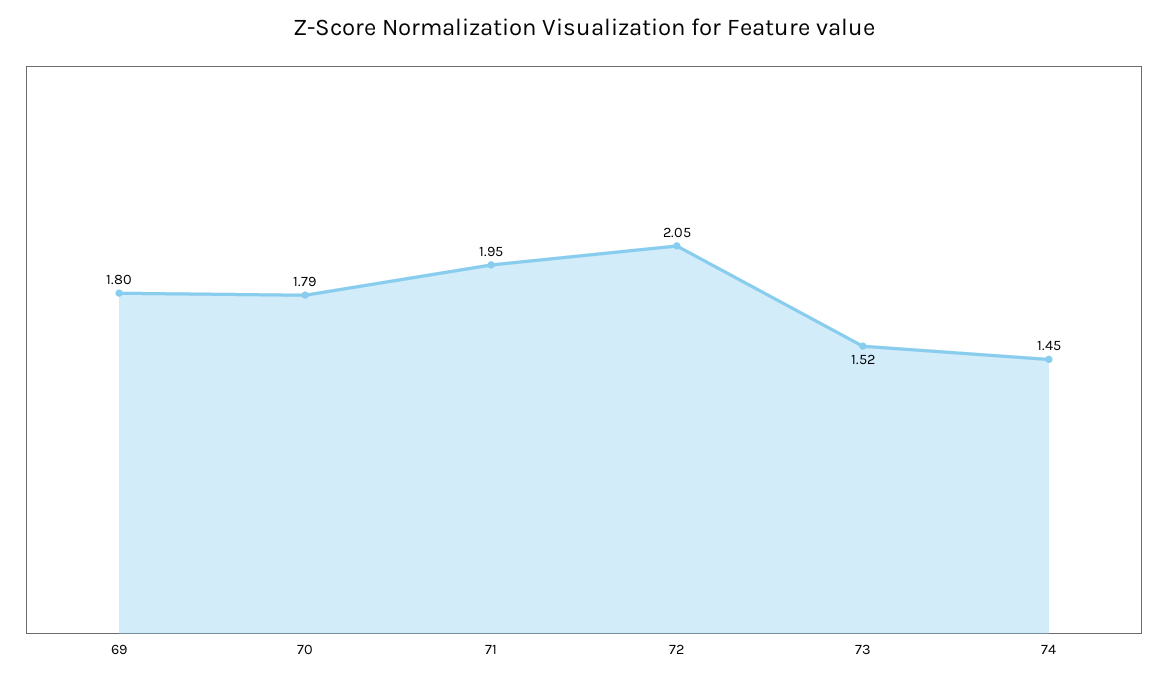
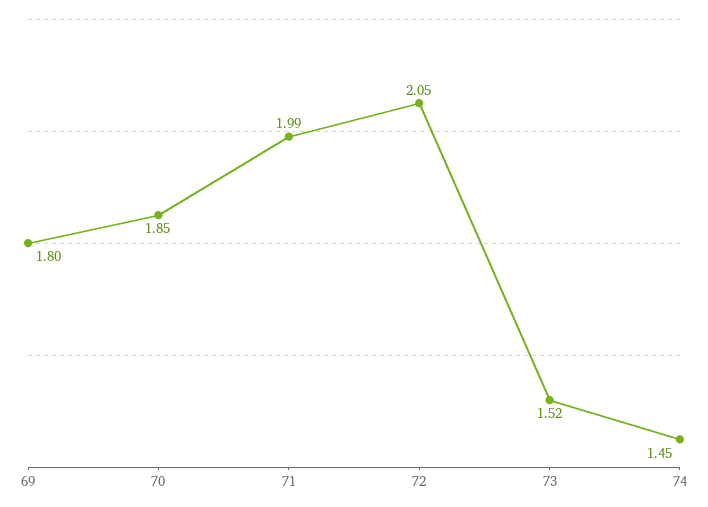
  {
    "69": 1.8,
-   "70": 1.79,
+   "70": 1.85,
-   "71": 1.95,
+   "71": 1.99,
    "72": 2.05,
    "73": 1.52,
    "74": 1.45
  }

